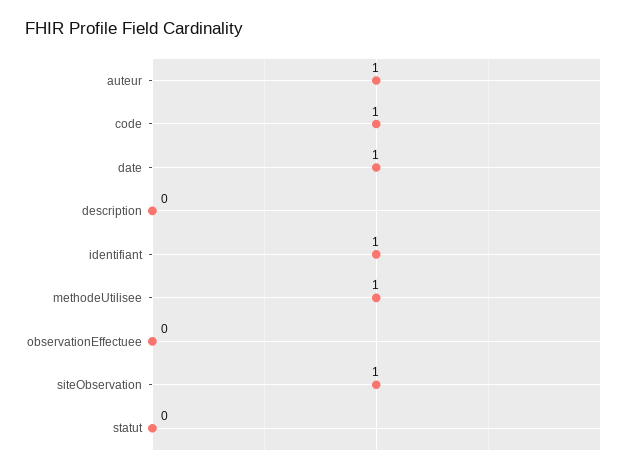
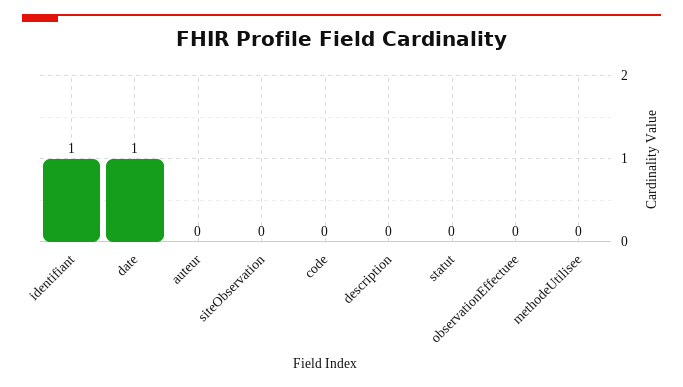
  {
-   "auteur": 1,
+   "auteur": 0,
-   "code": 1,
+   "code": 0,
    "date": 1,
    "description": 0,
    "identifiant": 1,
-   "methodeUtilisee": 1,
+   "methodeUtilisee": 0,
    "observationEffectuee": 0,
-   "siteObservation": 1,
+   "siteObservation": 0,
    "statut": 0
  }

